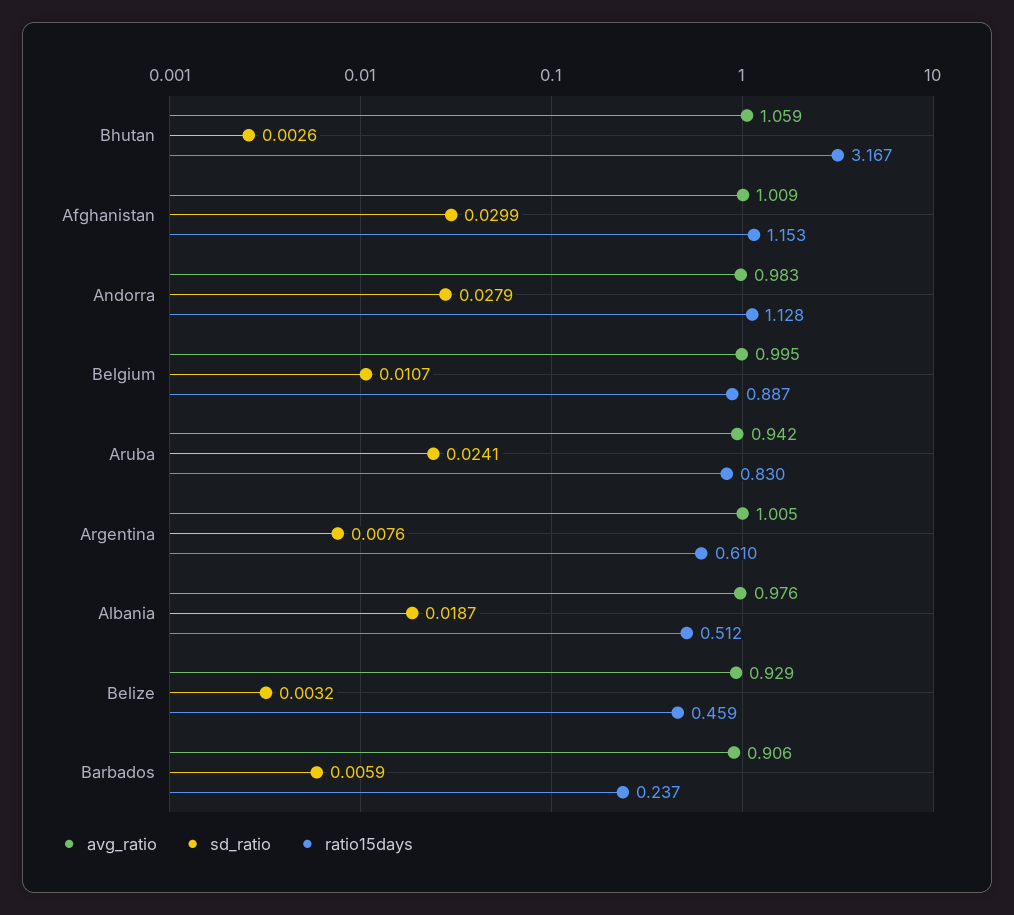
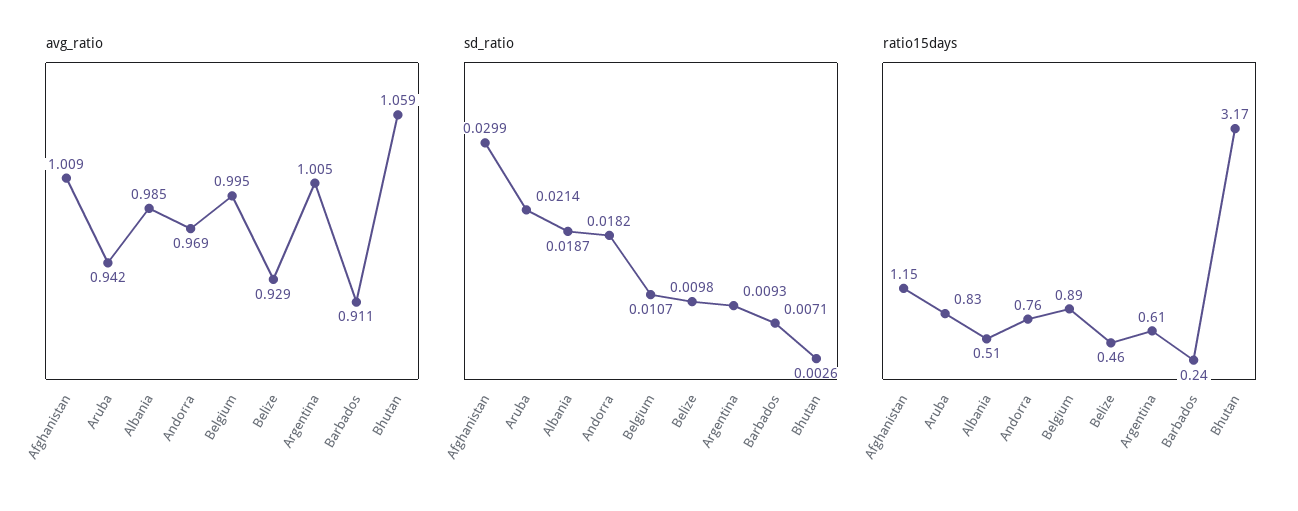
  {
    "avg_ratio": {
      "Bhutan": 1.059,
      "Afghanistan": 1.009,
-     "Andorra": 0.983,
+     "Andorra": 0.969,
      "Belgium": 0.995,
      "Aruba": 0.942,
      "Argentina": 1.005,
-     "Albania": 0.976,
+     "Albania": 0.985,
      "Belize": 0.929,
-     "Barbados": 0.906
+     "Barbados": 0.911
    },
    "sd_ratio": {
      "Bhutan": 0.0026,
      "Afghanistan": 0.0299,
-     "Andorra": 0.0279,
+     "Andorra": 0.0182,
      "Belgium": 0.0107,
-     "Aruba": 0.0241,
+     "Aruba": 0.0214,
-     "Argentina": 0.0076,
+     "Argentina": 0.0093,
      "Albania": 0.0187,
-     "Belize": 0.0032,
+     "Belize": 0.0098,
-     "Barbados": 0.0059
+     "Barbados": 0.0071
    },
    "ratio15days": {
      "Bhutan": 3.167,
      "Afghanistan": 1.153,
-     "Andorra": 1.128,
+     "Andorra": 0.76,
      "Belgium": 0.887,
      "Aruba": 0.83,
      "Argentina": 0.61,
      "Albania": 0.512,
      "Belize": 0.459,
      "Barbados": 0.237
    }
  }

